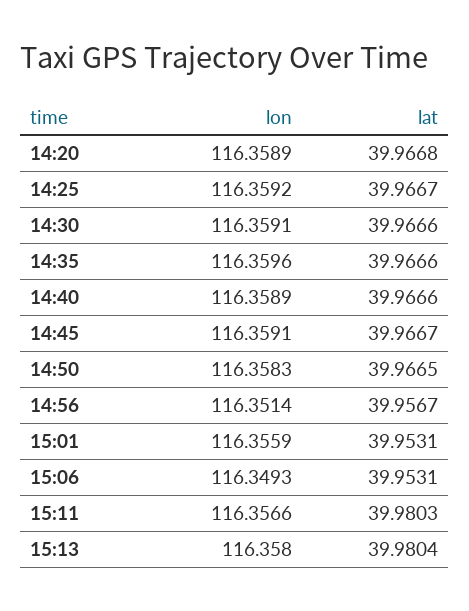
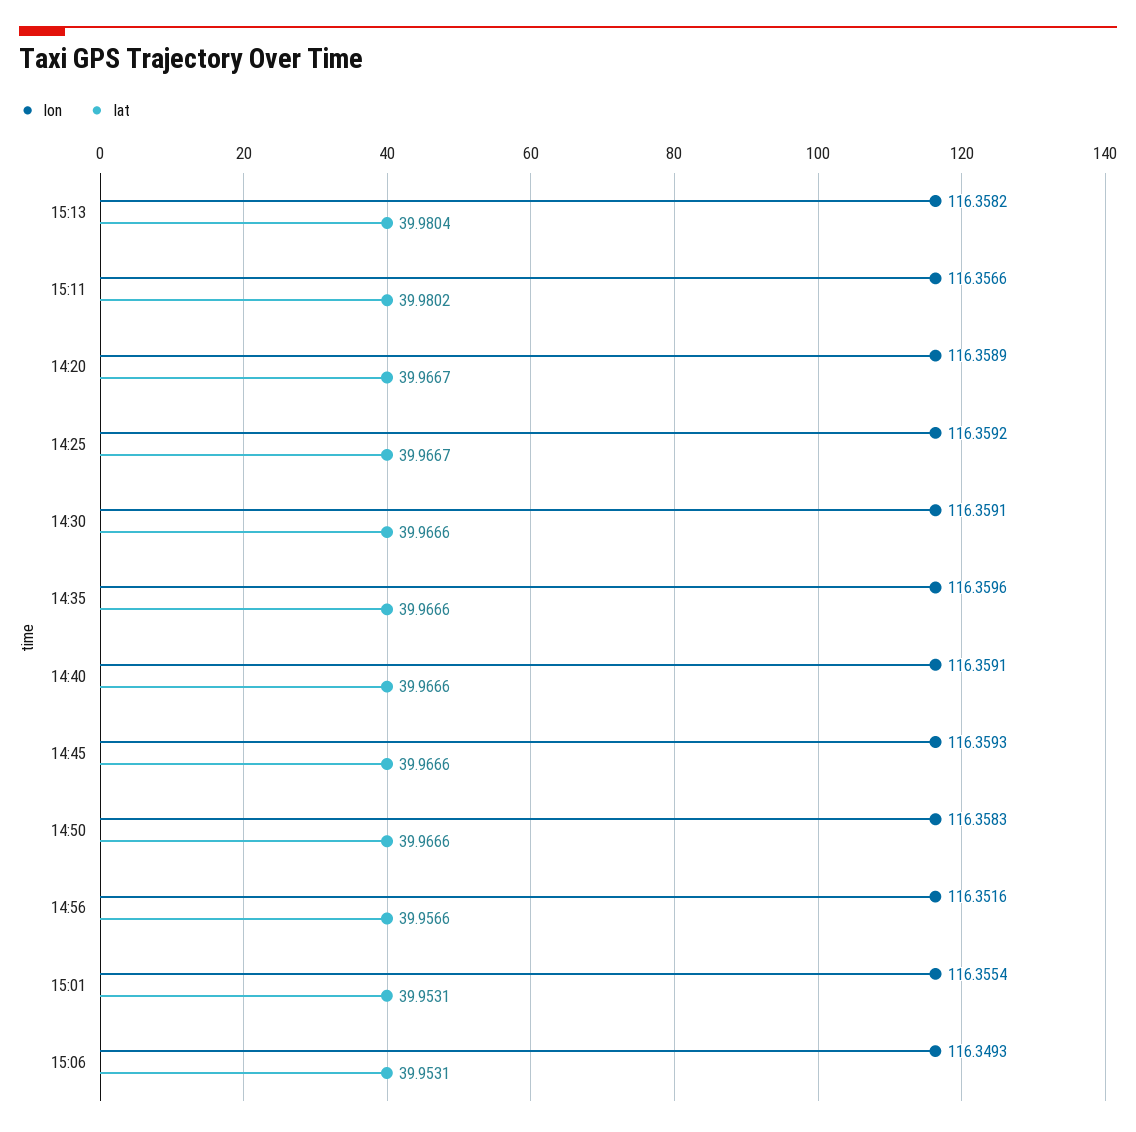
  {
    "lon": {
      "14:20": 116.3589,
      "14:25": 116.3592,
      "14:30": 116.3591,
      "14:35": 116.3596,
-     "14:40": 116.3589,
+     "14:40": 116.3591,
-     "14:45": 116.3591,
+     "14:45": 116.3593,
      "14:50": 116.3583,
-     "14:56": 116.3514,
+     "14:56": 116.3516,
-     "15:01": 116.3559,
+     "15:01": 116.3554,
      "15:06": 116.3493,
      "15:11": 116.3566,
-     "15:13": 116.358
+     "15:13": 116.3582
    },
    "lat": {
-     "14:20": 39.9668,
+     "14:20": 39.9667,
      "14:25": 39.9667,
      "14:30": 39.9666,
      "14:35": 39.9666,
      "14:40": 39.9666,
-     "14:45": 39.9667,
+     "14:45": 39.9666,
-     "14:50": 39.9665,
+     "14:50": 39.9666,
-     "14:56": 39.9567,
+     "14:56": 39.9566,
      "15:01": 39.9531,
      "15:06": 39.9531,
-     "15:11": 39.9803,
+     "15:11": 39.9802,
      "15:13": 39.9804
    }
  }

